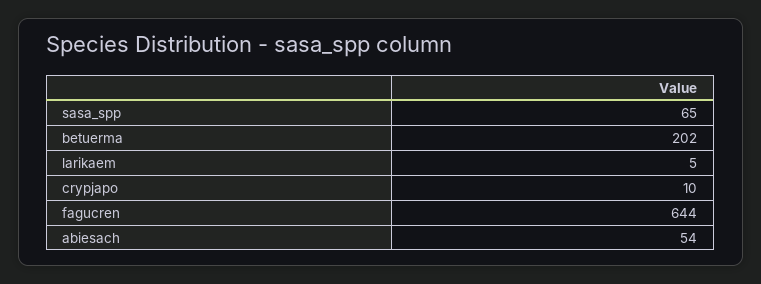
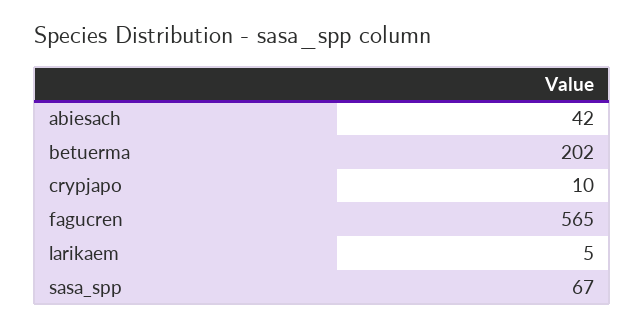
  {
-   "sasa_spp": 65,
+   "sasa_spp": 67,
    "betuerma": 202,
    "larikaem": 5,
    "crypjapo": 10,
-   "fagucren": 644,
+   "fagucren": 565,
-   "abiesach": 54
+   "abiesach": 42
  }

